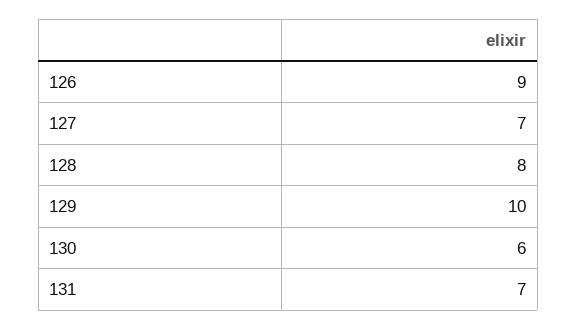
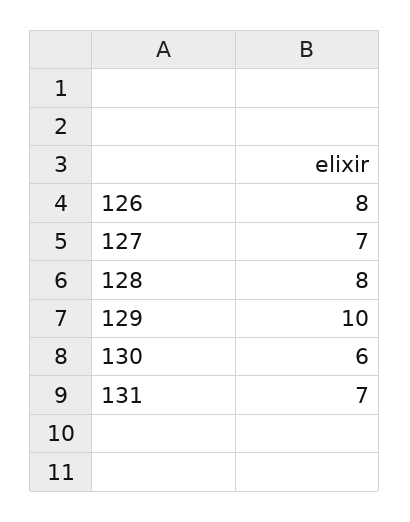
  {
-   "126": 9,
+   "126": 8,
    "127": 7,
    "128": 8,
    "129": 10,
    "130": 6,
    "131": 7
  }

